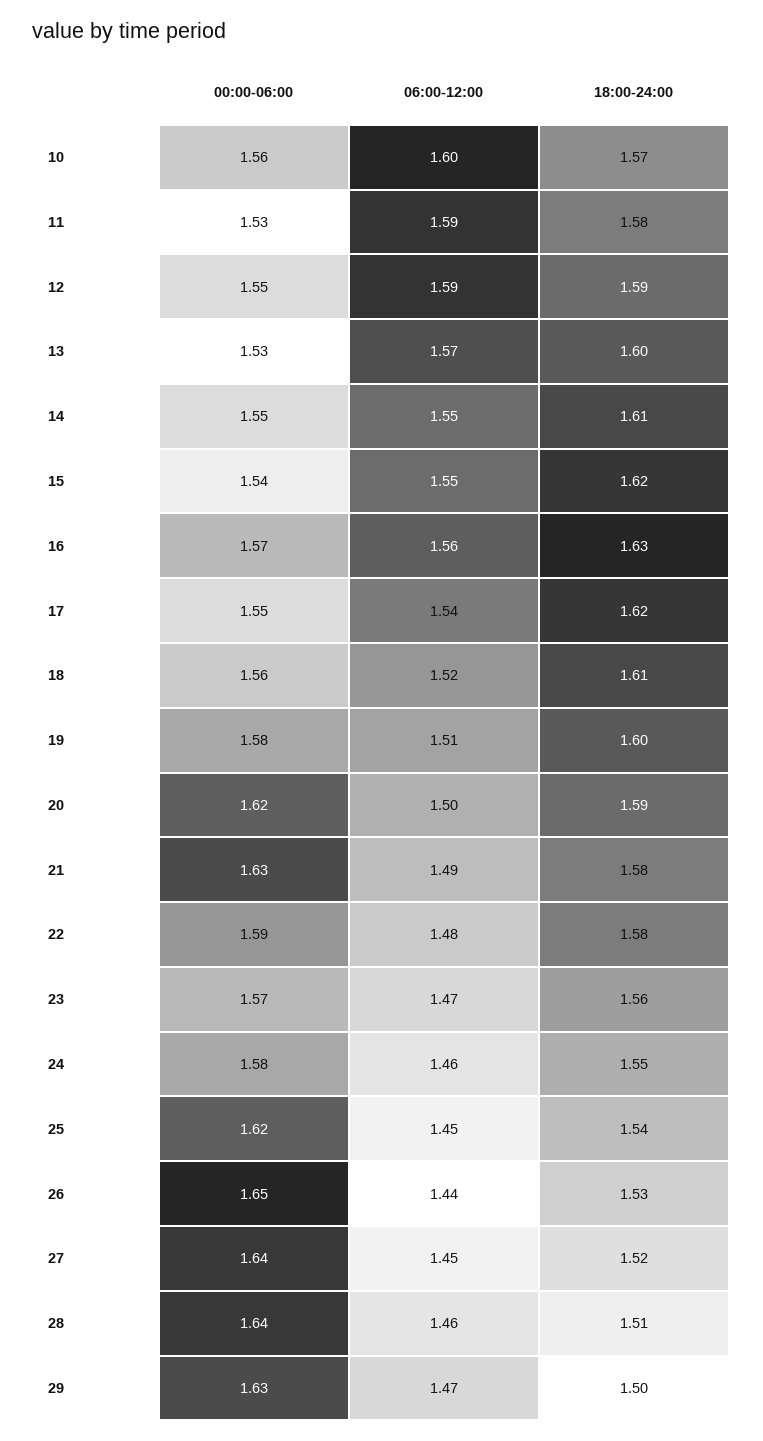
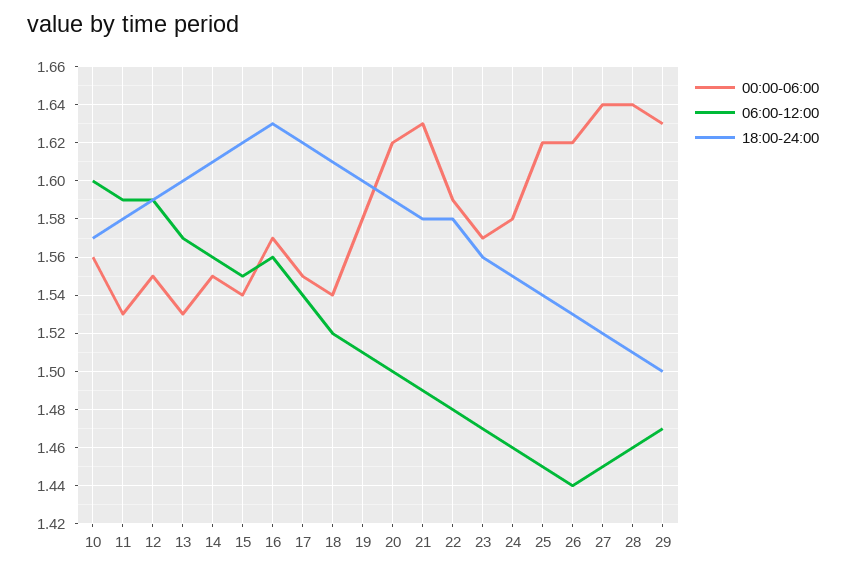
  {
    "00:00-06:00": {
      "10": 1.56,
      "11": 1.53,
      "12": 1.55,
      "13": 1.53,
      "14": 1.55,
      "15": 1.54,
      "16": 1.57,
      "17": 1.55,
-     "18": 1.56,
+     "18": 1.54,
      "19": 1.58,
      "20": 1.62,
      "21": 1.63,
      "22": 1.59,
      "23": 1.57,
      "24": 1.58,
      "25": 1.62,
-     "26": 1.65,
+     "26": 1.62,
      "27": 1.64,
      "28": 1.64,
      "29": 1.63
    },
    "06:00-12:00": {
      "10": 1.6,
      "11": 1.59,
      "12": 1.59,
      "13": 1.57,
-     "14": 1.55,
+     "14": 1.56,
      "15": 1.55,
      "16": 1.56,
      "17": 1.54,
      "18": 1.52,
      "19": 1.51,
      "20": 1.5,
      "21": 1.49,
      "22": 1.48,
      "23": 1.47,
      "24": 1.46,
      "25": 1.45,
      "26": 1.44,
      "27": 1.45,
      "28": 1.46,
      "29": 1.47
    },
    "18:00-24:00": {
      "10": 1.57,
      "11": 1.58,
      "12": 1.59,
      "13": 1.6,
      "14": 1.61,
      "15": 1.62,
      "16": 1.63,
      "17": 1.62,
      "18": 1.61,
      "19": 1.6,
      "20": 1.59,
      "21": 1.58,
      "22": 1.58,
      "23": 1.56,
      "24": 1.55,
      "25": 1.54,
      "26": 1.53,
      "27": 1.52,
      "28": 1.51,
      "29": 1.5
    }
  }

